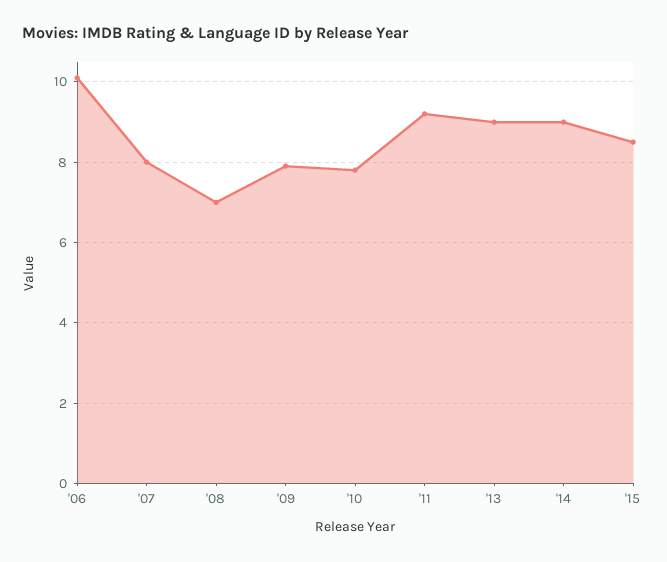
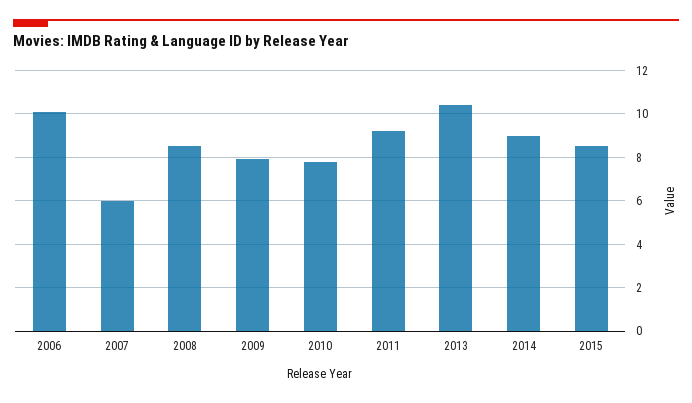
  {
    "'06": 10,
-   "'07": 8,
+   "'07": 6,
-   "'08": 7,
+   "'08": 8.5,
    "'09": 8,
    "'10": 8,
    "'11": 9,
-   "'13": 9,
+   "'13": 10.5,
    "'14": 9,
    "'15": 8.5
  }

